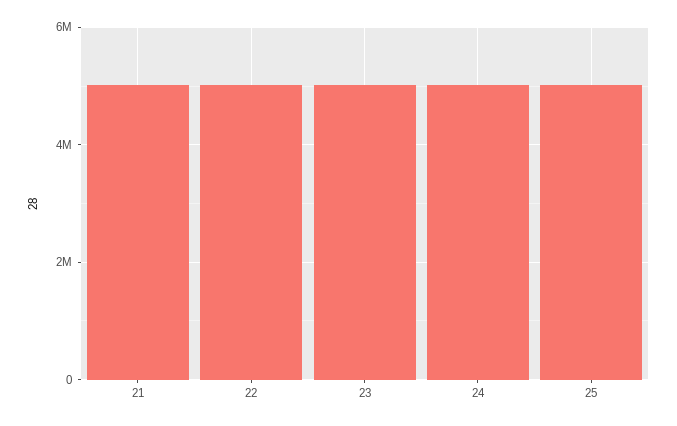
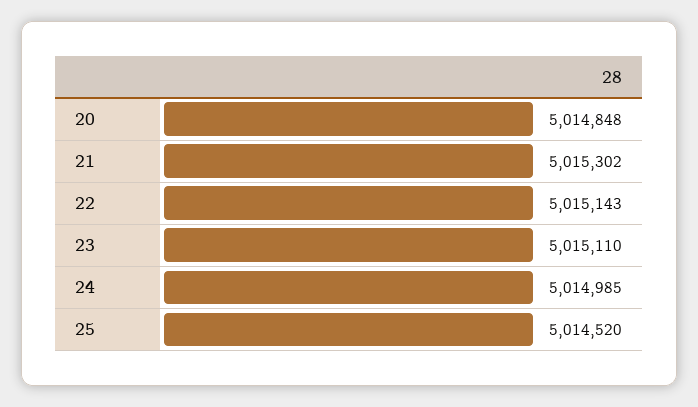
  {
    "21": 5015302,
    "22": 5015143,
    "23": 5015110,
    "24": 5014985,
-   "25": 5014520
+   "25": 5014520,
+   "20": 5014848
  }

